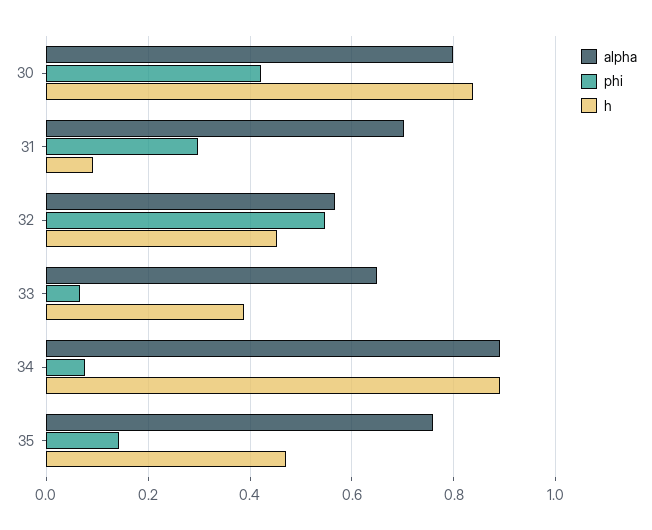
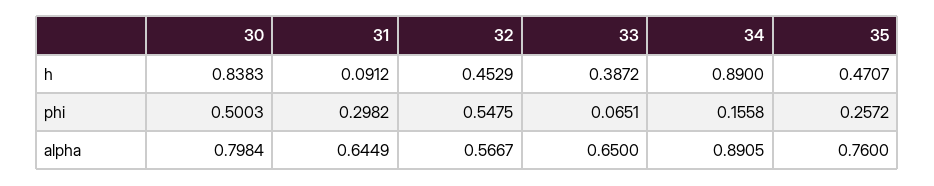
  {
    "alpha": {
      "30": 0.7984,
-     "31": 0.7,
+     "31": 0.6449,
      "32": 0.5667,
      "33": 0.65,
      "34": 0.8905,
      "35": 0.76
    },
    "phi": {
-     "30": 0.42,
+     "30": 0.5003,
      "31": 0.2982,
      "32": 0.5475,
      "33": 0.0651,
-     "34": 0.08,
+     "34": 0.1558,
-     "35": 0.14
+     "35": 0.2572
    },
    "h": {
      "30": 0.8383,
      "31": 0.0912,
      "32": 0.4529,
      "33": 0.3872,
      "34": 0.89,
      "35": 0.4707
    }
  }

